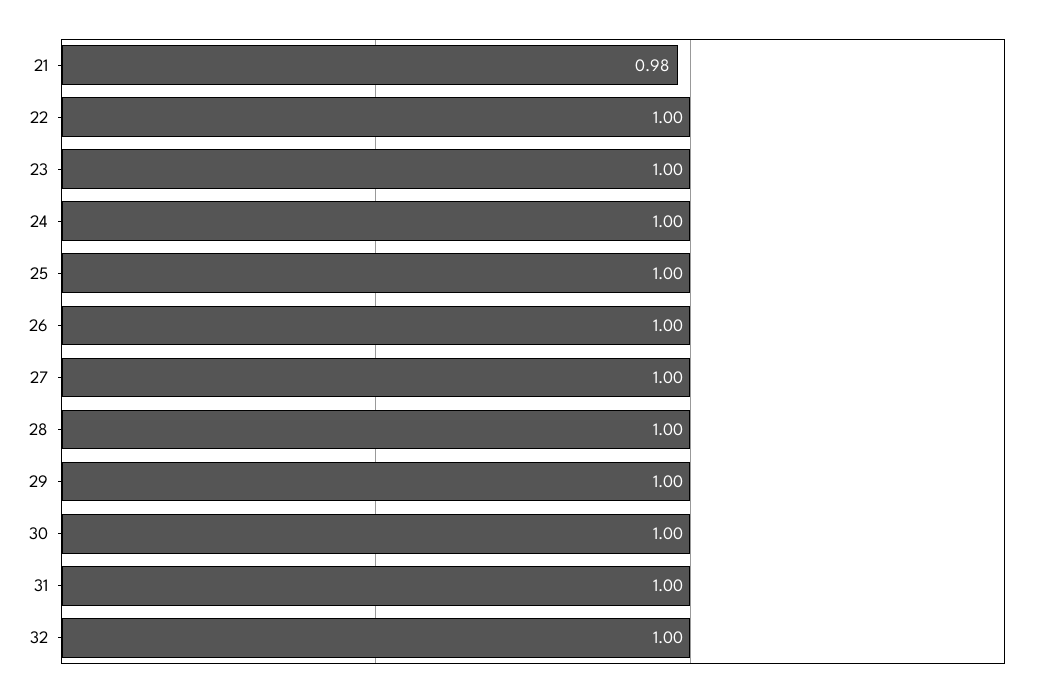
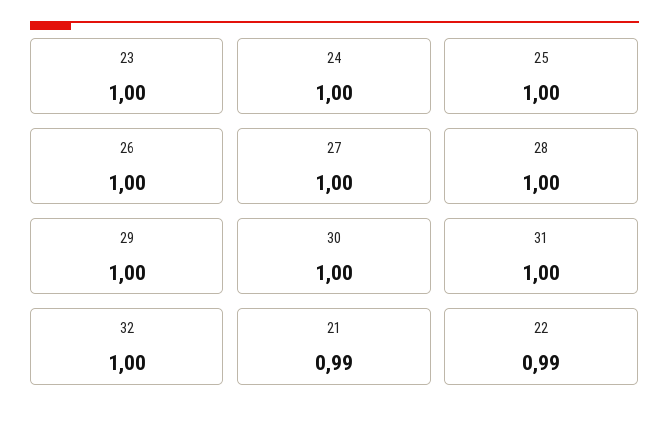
  {
-   "21": 0.98,
+   "21": 0.99,
-   "22": 1,
+   "22": 0.99,
    "23": 1,
    "24": 1,
    "25": 1,
    "26": 1,
    "27": 1,
    "28": 1,
    "29": 1,
    "30": 1,
    "31": 1,
    "32": 1
  }

